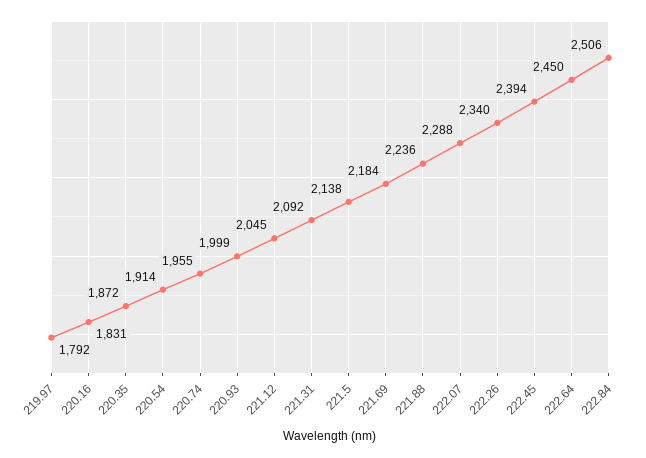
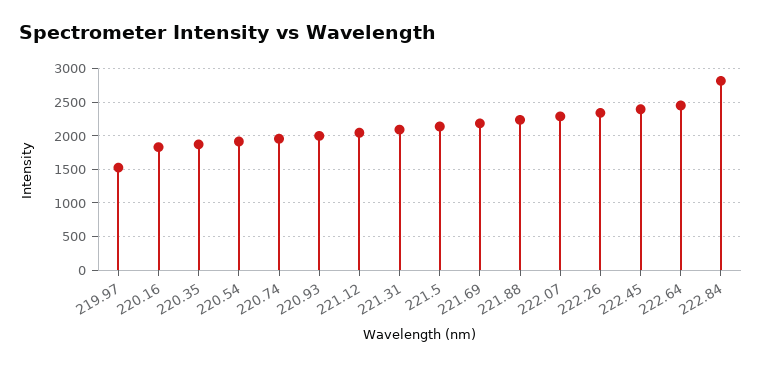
  {
-   "219.97": 1792,
+   "219.97": 1500,
    "220.16": 1831,
    "220.35": 1872,
    "220.54": 1914,
    "220.74": 1955,
    "220.93": 1999,
    "221.12": 2045,
    "221.31": 2092,
    "221.5": 2138,
    "221.69": 2184,
    "221.88": 2236,
    "222.07": 2288,
    "222.26": 2340,
    "222.45": 2394,
    "222.64": 2450,
-   "222.84": 2506
+   "222.84": 2800
  }

